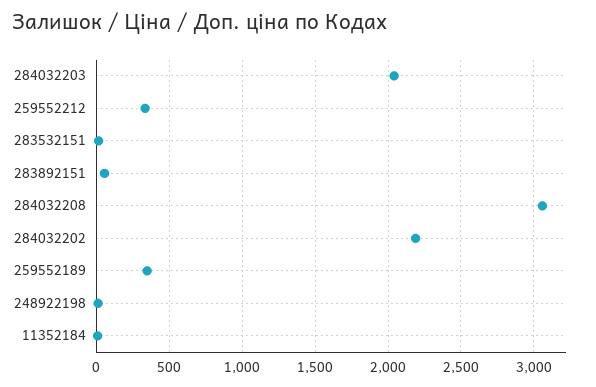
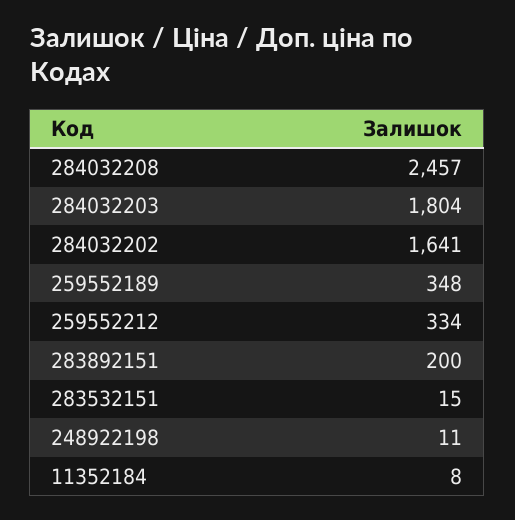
  {
-   "284032203": 2050,
+   "284032203": 1804,
    "259552212": 334,
    "283532151": 15,
-   "283892151": 50,
+   "283892151": 200,
-   "284032208": 3050,
+   "284032208": 2457,
-   "284032202": 2200,
+   "284032202": 1641,
    "259552189": 348,
    "248922198": 11,
    "11352184": 8
  }

